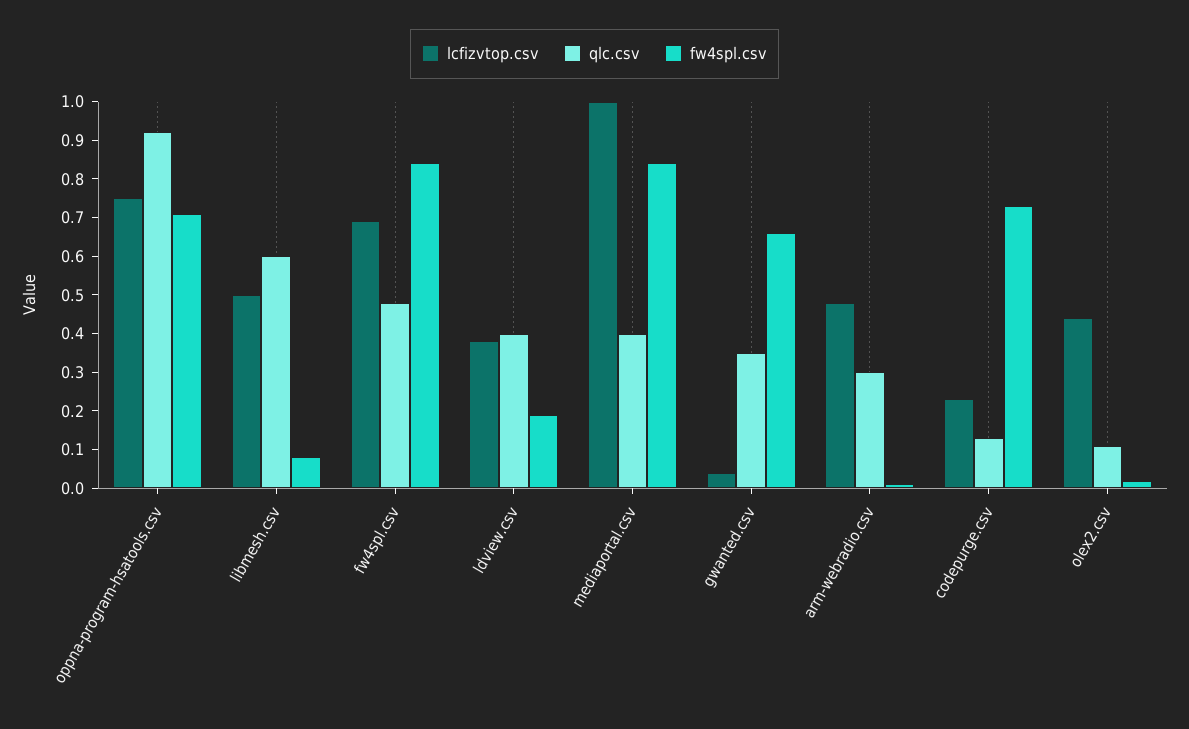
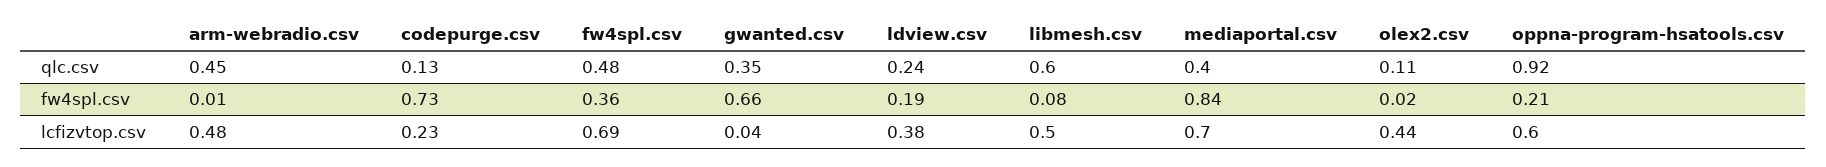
  {
    "lcfizvtop.csv": {
-     "oppna-program-hsatools.csv": 0.75,
+     "oppna-program-hsatools.csv": 0.6,
      "libmesh.csv": 0.5,
      "fw4spl.csv": 0.69,
      "ldview.csv": 0.38,
-     "mediaportal.csv": 1,
+     "mediaportal.csv": 0.7,
      "gwanted.csv": 0.04,
      "arm-webradio.csv": 0.48,
      "codepurge.csv": 0.23,
      "olex2.csv": 0.44
    },
    "qlc.csv": {
      "oppna-program-hsatools.csv": 0.92,
      "libmesh.csv": 0.6,
      "fw4spl.csv": 0.48,
-     "ldview.csv": 0.4,
+     "ldview.csv": 0.24,
      "mediaportal.csv": 0.4,
      "gwanted.csv": 0.35,
-     "arm-webradio.csv": 0.3,
+     "arm-webradio.csv": 0.45,
      "codepurge.csv": 0.13,
      "olex2.csv": 0.11
    },
    "fw4spl.csv": {
-     "oppna-program-hsatools.csv": 0.7,
+     "oppna-program-hsatools.csv": 0.21,
      "libmesh.csv": 0.08,
-     "fw4spl.csv": 0.85,
+     "fw4spl.csv": 0.36,
      "ldview.csv": 0.19,
      "mediaportal.csv": 0.84,
      "gwanted.csv": 0.66,
      "arm-webradio.csv": 0.01,
      "codepurge.csv": 0.73,
      "olex2.csv": 0.02
    }
  }

